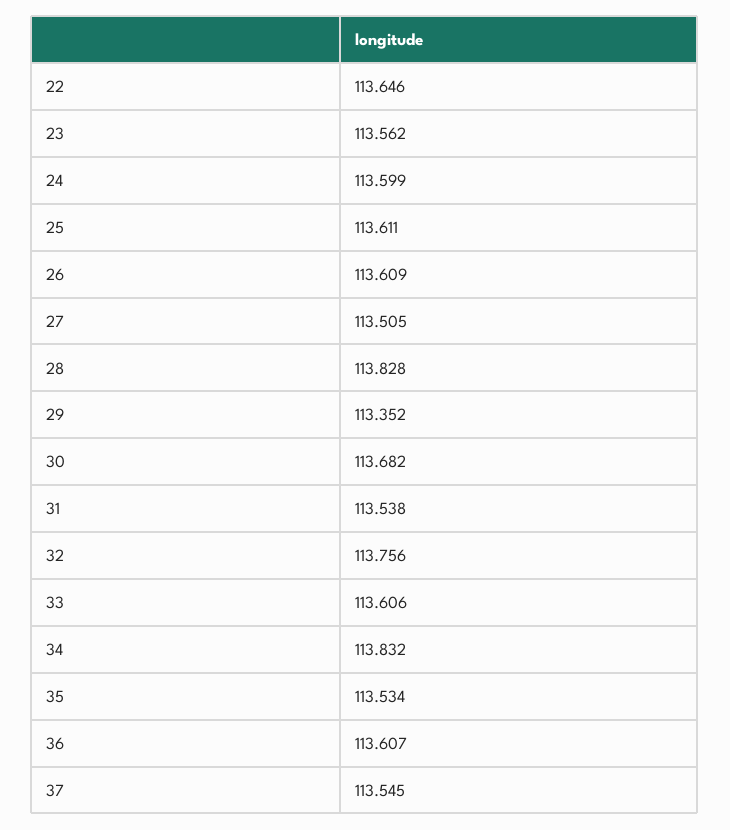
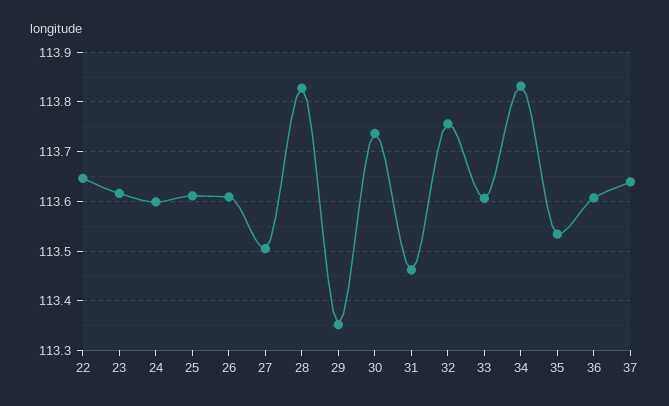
  {
    "22": 113.646,
-   "23": 113.562,
+   "23": 113.62,
    "24": 113.599,
    "25": 113.611,
    "26": 113.609,
    "27": 113.505,
    "28": 113.828,
    "29": 113.352,
-   "30": 113.682,
+   "30": 113.74,
-   "31": 113.538,
+   "31": 113.46,
    "32": 113.756,
    "33": 113.606,
    "34": 113.832,
    "35": 113.534,
    "36": 113.607,
-   "37": 113.545
+   "37": 113.64
  }

